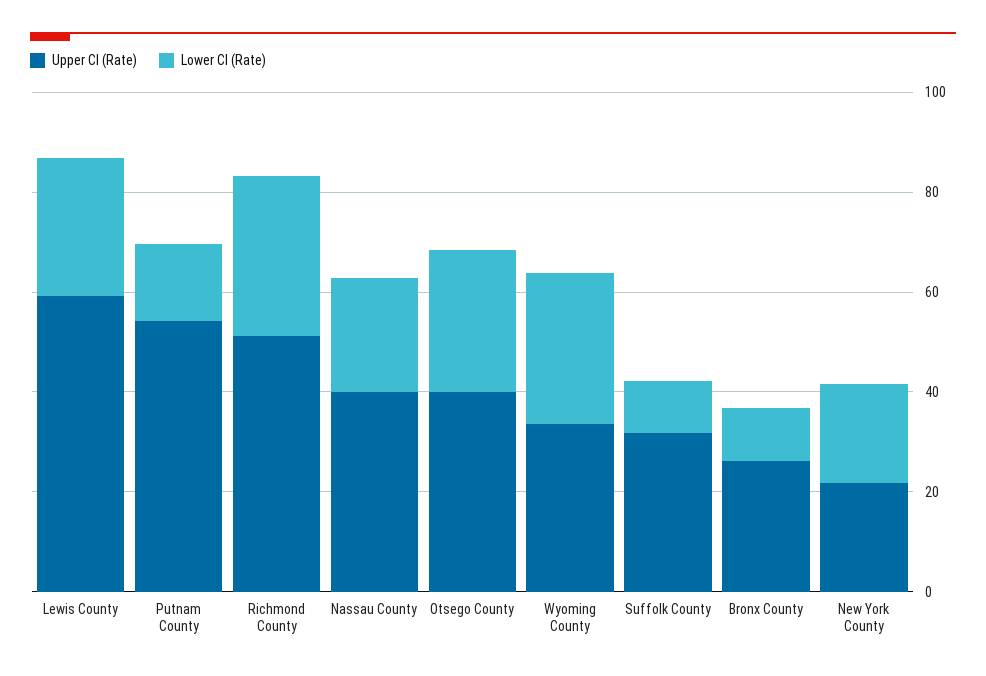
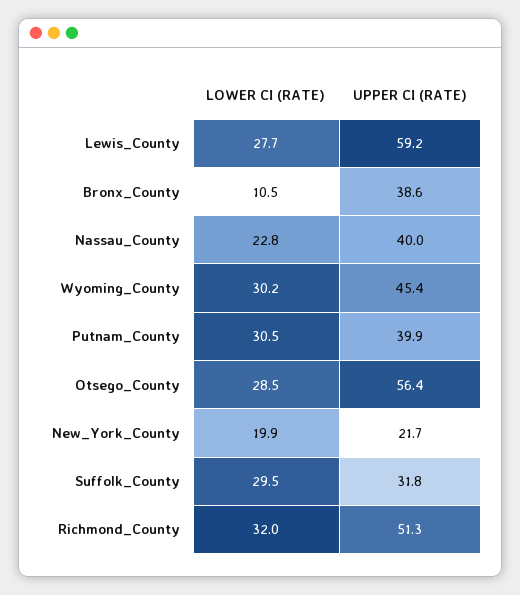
  {
    "Upper CI (Rate)": {
      "Lewis County": 59.2,
-     "Putnam County": 55,
+     "Putnam County": 39.9,
      "Richmond County": 51.3,
      "Nassau County": 40,
-     "Otsego County": 40,
+     "Otsego County": 56.4,
-     "Wyoming County": 35,
+     "Wyoming County": 45.4,
      "Suffolk County": 31.8,
-     "Bronx County": 25,
+     "Bronx County": 38.6,
      "New York County": 21.7
    },
    "Lower CI (Rate)": {
      "Lewis County": 27.7,
-     "Putnam County": 15,
+     "Putnam County": 30.5,
      "Richmond County": 32,
      "Nassau County": 22.8,
      "Otsego County": 28.5,
      "Wyoming County": 30.2,
-     "Suffolk County": 10,
+     "Suffolk County": 29.5,
      "Bronx County": 10.5,
      "New York County": 19.9
    }
  }

